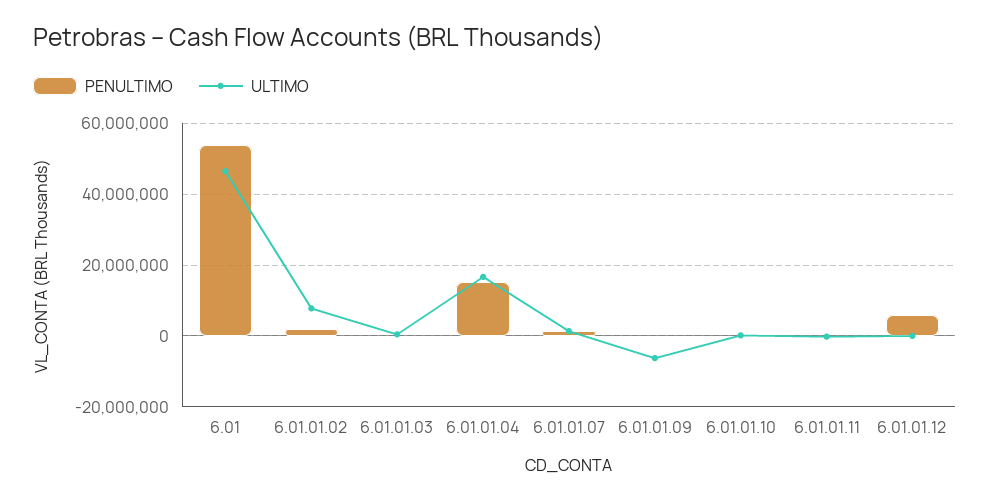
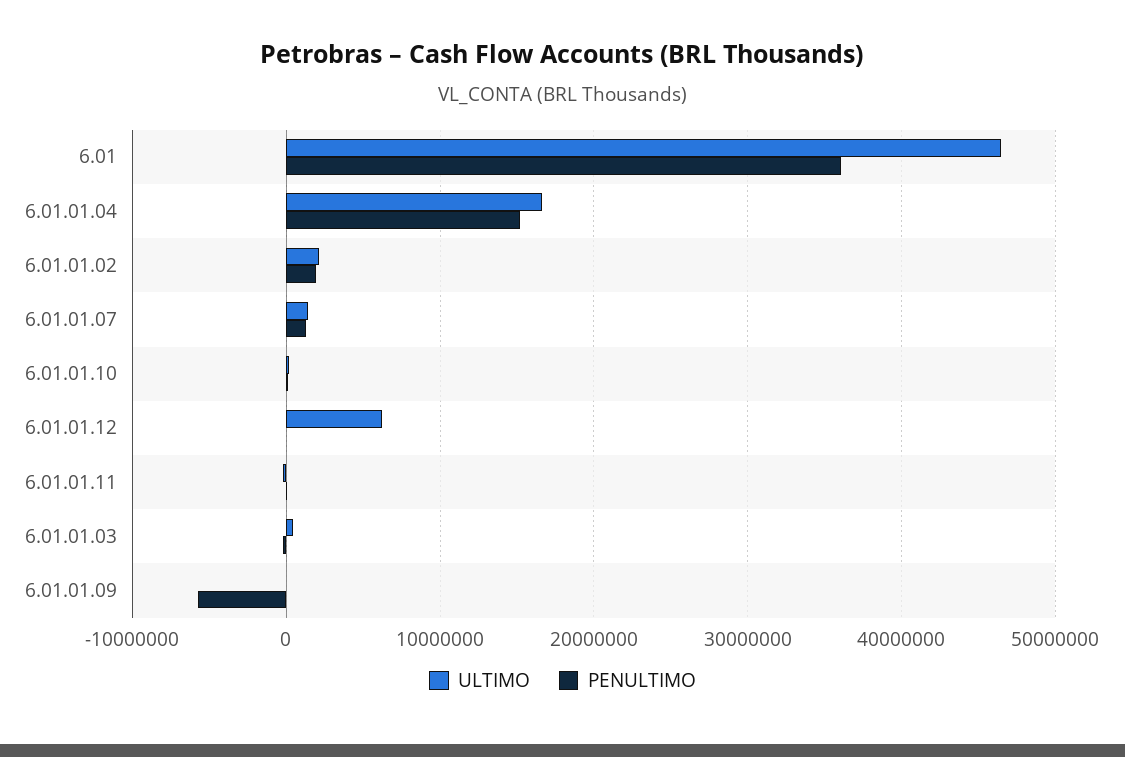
  {
    "PENULTIMO": {
-     "6.01": 54000000,
+     "6.01": 36000000,
      "6.01.01.02": 2000000,
      "6.01.01.03": 0,
      "6.01.01.04": 15000000,
      "6.01.01.07": 1000000,
-     "6.01.01.09": 0,
+     "6.01.01.09": -6000000,
      "6.01.01.10": 0,
      "6.01.01.11": 0,
-     "6.01.01.12": 6000000
+     "6.01.01.12": 0
    },
    "ULTIMO": {
      "6.01": 46000000,
-     "6.01.01.02": 8000000,
+     "6.01.01.02": 2000000,
      "6.01.01.03": 0,
      "6.01.01.04": 17000000,
      "6.01.01.07": 1000000,
-     "6.01.01.09": -6000000,
+     "6.01.01.09": 0,
      "6.01.01.10": 0,
      "6.01.01.11": 0,
-     "6.01.01.12": 0
+     "6.01.01.12": 6000000
    }
  }

